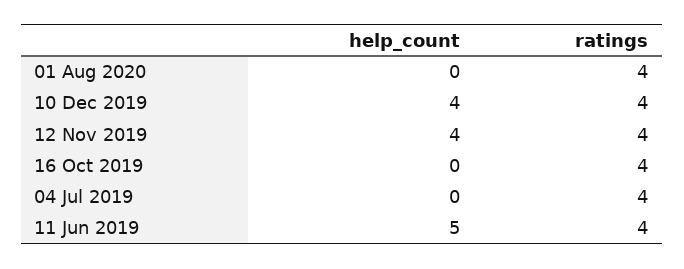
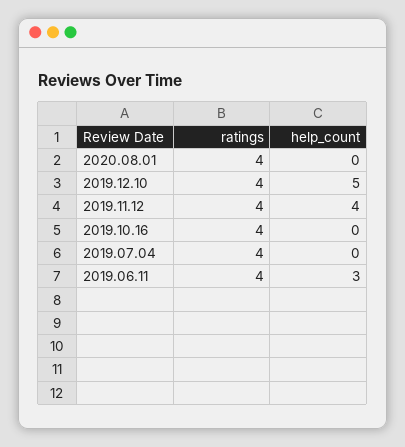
  {
    "help_count": {
      "01 Aug 2020": 0,
-     "10 Dec 2019": 4,
+     "10 Dec 2019": 5,
      "12 Nov 2019": 4,
      "16 Oct 2019": 0,
      "04 Jul 2019": 0,
-     "11 Jun 2019": 5
+     "11 Jun 2019": 3
    },
    "ratings": {
      "01 Aug 2020": 4,
      "10 Dec 2019": 4,
      "12 Nov 2019": 4,
      "16 Oct 2019": 4,
      "04 Jul 2019": 4,
      "11 Jun 2019": 4
    }
  }

